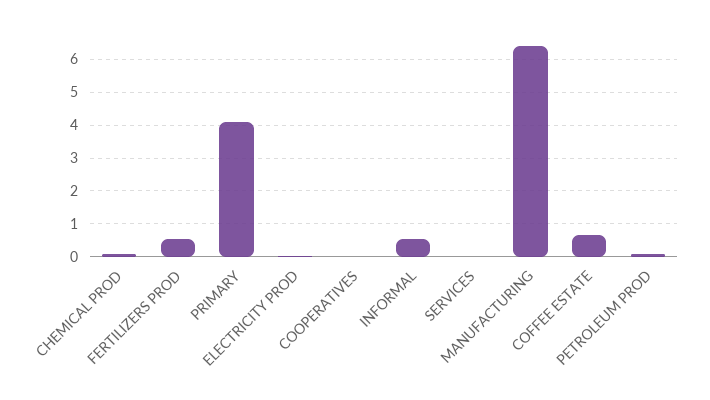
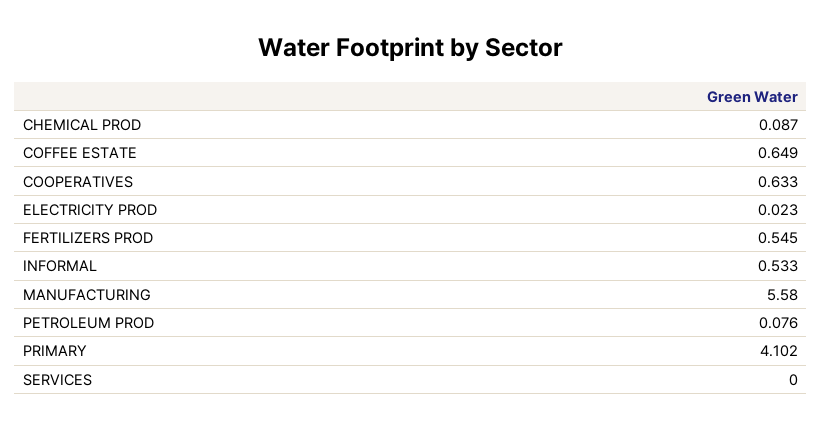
  {
    "CHEMICAL PROD": 0.087,
    "FERTILIZERS PROD": 0.545,
    "PRIMARY": 4.102,
    "ELECTRICITY PROD": 0.023,
-   "COOPERATIVES": 0,
+   "COOPERATIVES": 0.633,
    "INFORMAL": 0.533,
    "SERVICES": 0,
-   "MANUFACTURING": 6.4,
+   "MANUFACTURING": 5.58,
    "COFFEE ESTATE": 0.649,
    "PETROLEUM PROD": 0.076
  }

